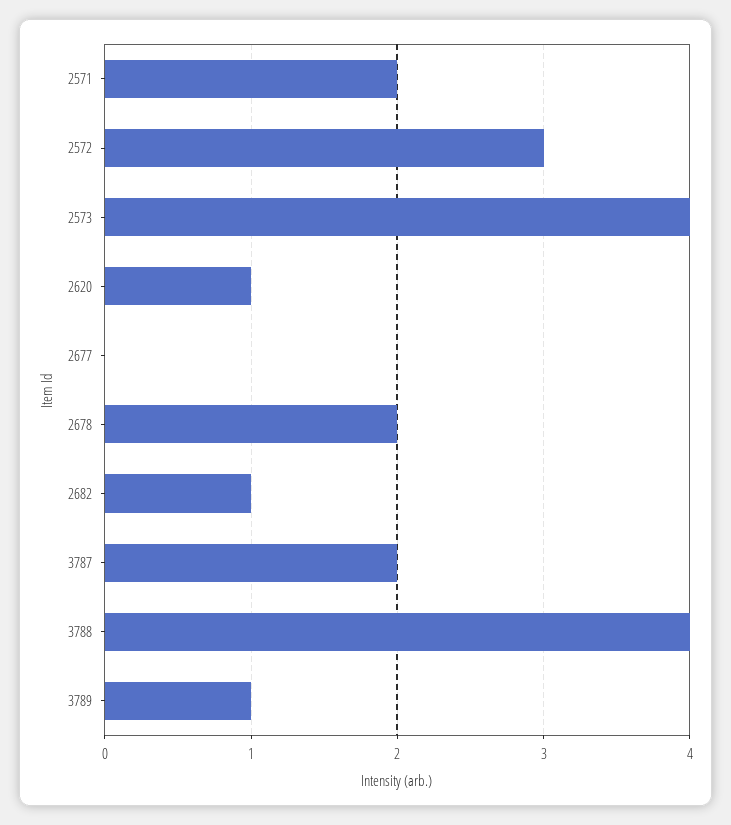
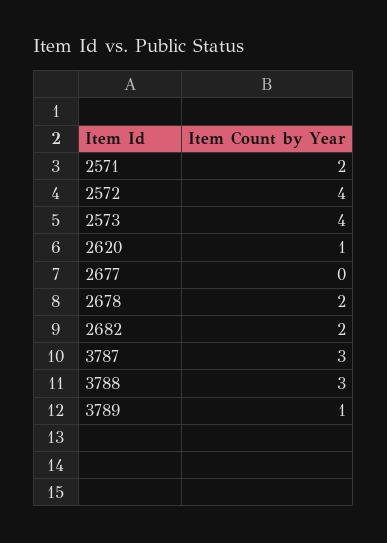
  {
    "2571": 2,
-   "2572": 3,
+   "2572": 4,
    "2573": 4,
    "2620": 1,
    "2677": 0,
    "2678": 2,
-   "2682": 1,
+   "2682": 2,
-   "3787": 2,
+   "3787": 3,
-   "3788": 4,
+   "3788": 3,
    "3789": 1
  }

